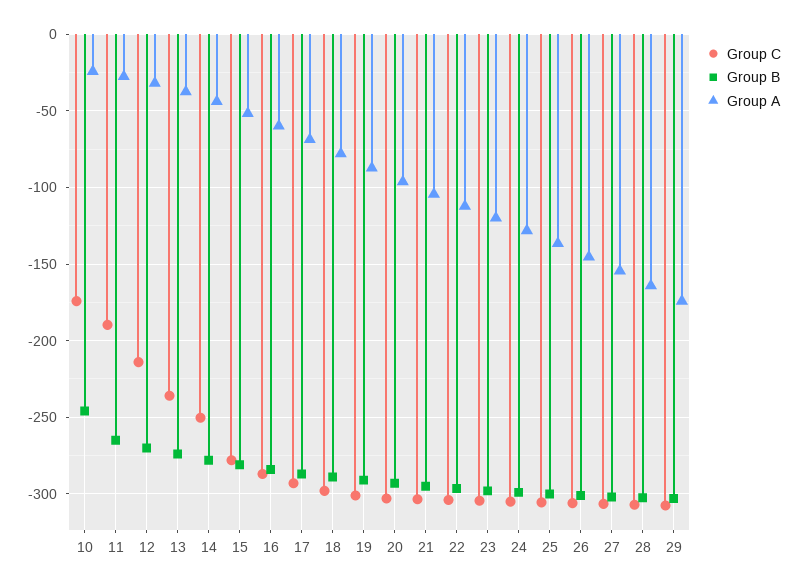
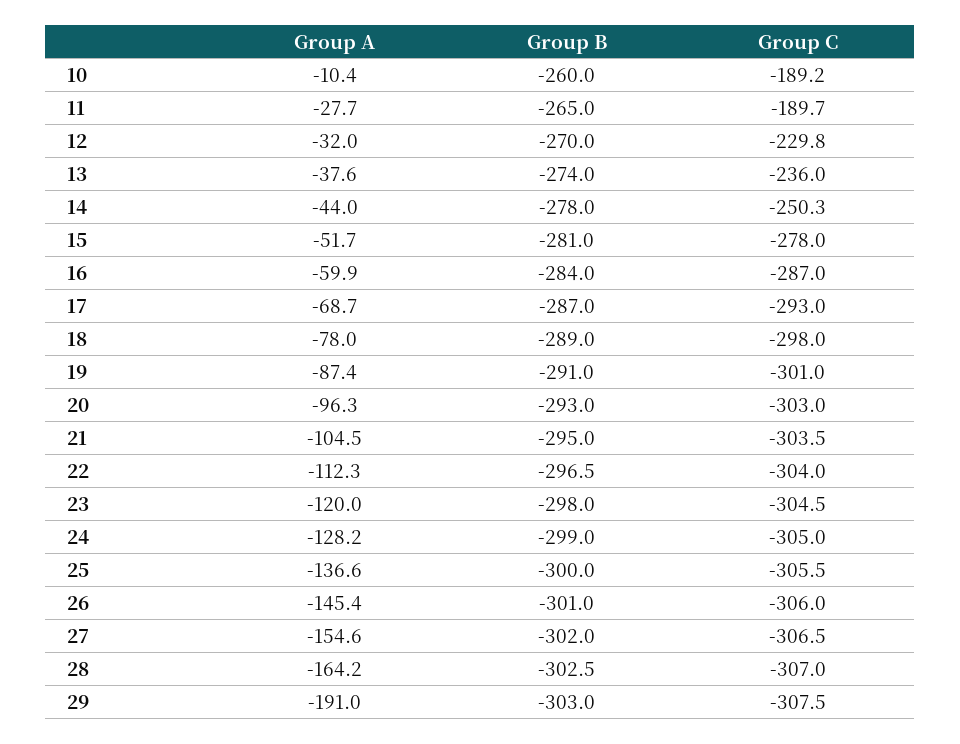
  {
    "Group C": {
-     "10": -175,
+     "10": -189.2,
      "11": -189.7,
-     "12": -215,
+     "12": -229.8,
      "13": -236,
      "14": -250.3,
      "15": -278,
      "16": -287,
      "17": -293,
      "18": -298,
      "19": -301,
      "20": -303,
      "21": -303.5,
      "22": -304,
      "23": -304.5,
      "24": -305,
      "25": -305.5,
      "26": -306,
      "27": -306.5,
      "28": -307,
      "29": -307.5
    },
    "Group B": {
-     "10": -245,
+     "10": -260,
      "11": -265,
      "12": -270,
      "13": -274,
      "14": -278,
      "15": -281,
      "16": -284,
      "17": -287,
      "18": -289,
      "19": -291,
      "20": -293,
      "21": -295,
      "22": -296.5,
      "23": -298,
      "24": -299,
      "25": -300,
      "26": -301,
      "27": -302,
      "28": -302.5,
      "29": -303
    },
    "Group A": {
-     "10": -25,
+     "10": -10.4,
      "11": -27.7,
      "12": -32,
      "13": -37.6,
      "14": -44,
      "15": -51.7,
      "16": -59.9,
      "17": -68.7,
      "18": -78,
      "19": -87.4,
      "20": -96.3,
      "21": -104.5,
      "22": -112.3,
      "23": -120,
      "24": -128.2,
      "25": -136.6,
      "26": -145.4,
      "27": -154.6,
      "28": -164.2,
-     "29": -175
+     "29": -191
    }
  }

